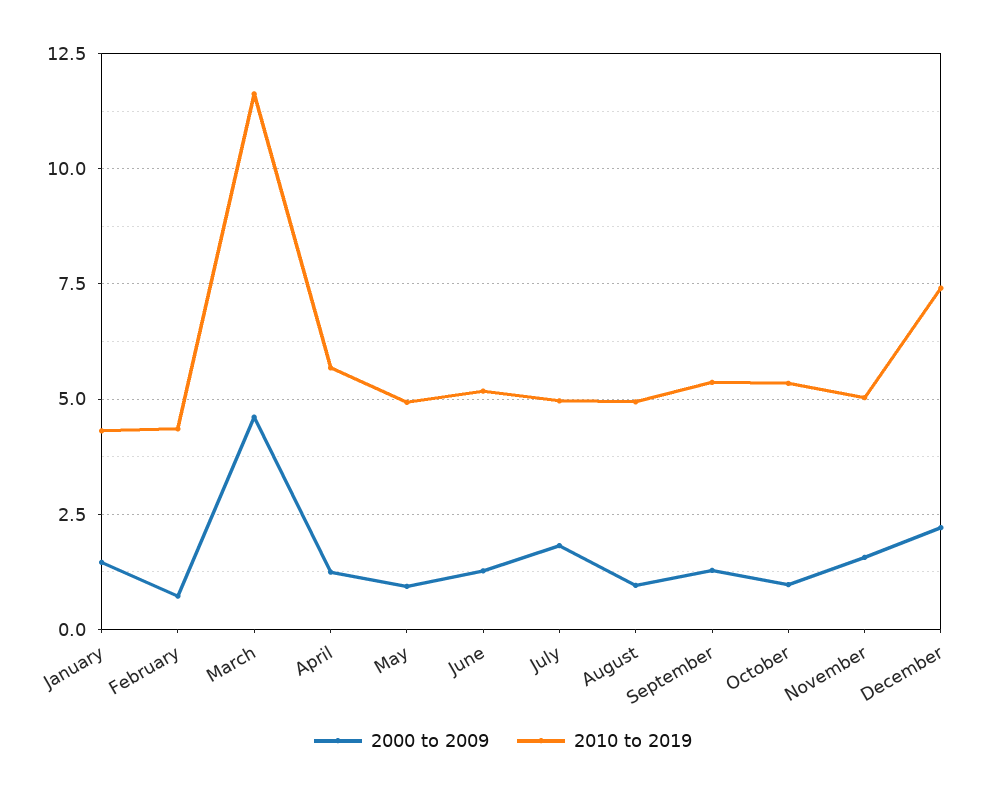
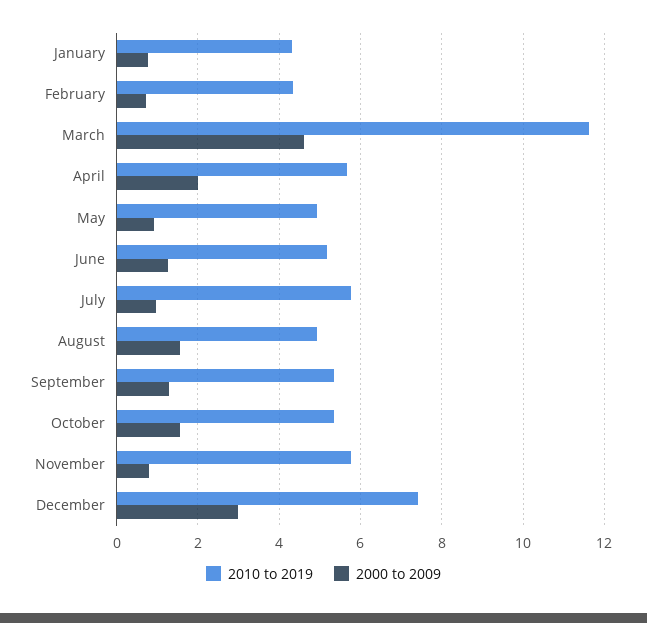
  {
    "2000 to 2009": {
-     "January": 1.5,
+     "January": 0.8,
      "February": 0.8,
      "March": 4.6,
-     "April": 1.25,
+     "April": 2,
      "May": 1,
      "June": 1.2,
-     "July": 1.75,
+     "July": 1,
-     "August": 1,
+     "August": 1.6,
      "September": 1.2,
-     "October": 1,
+     "October": 1.6,
-     "November": 1.5,
+     "November": 0.8,
-     "December": 2.25
+     "December": 3
    },
    "2010 to 2019": {
      "January": 4.4,
      "February": 4.4,
      "March": 11.6,
      "April": 5.6,
      "May": 5,
      "June": 5.2,
-     "July": 5,
+     "July": 5.8,
      "August": 5,
      "September": 5.4,
      "October": 5.4,
-     "November": 5,
+     "November": 5.8,
      "December": 7.4
    }
  }

